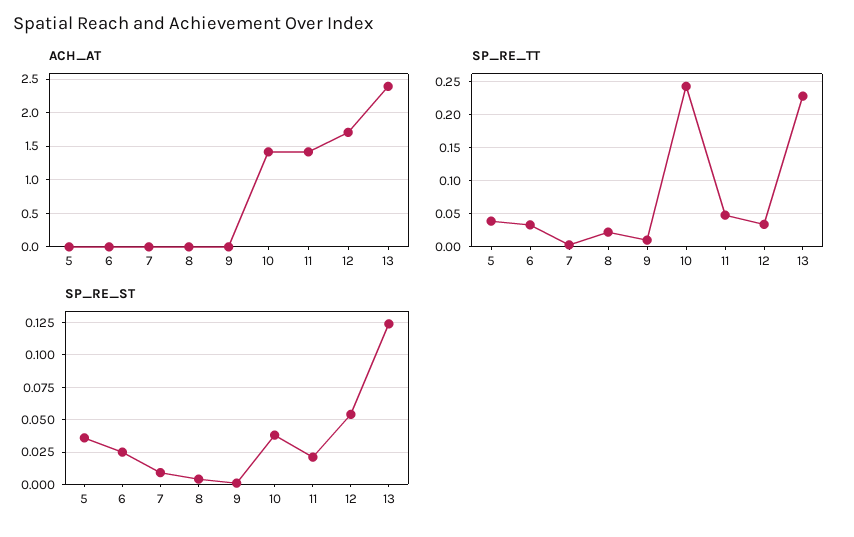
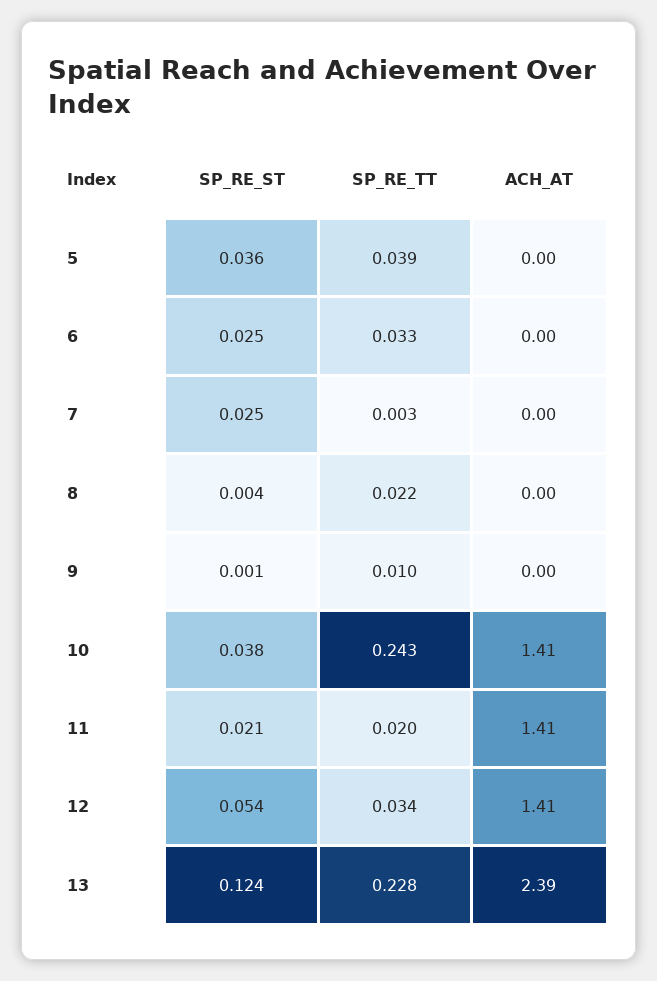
  {
    "ACH_AT": {
      "5": 0,
      "6": 0,
      "7": 0,
      "8": 0,
      "9": 0,
      "10": 1.41,
      "11": 1.41,
-     "12": 1.7,
+     "12": 1.41,
      "13": 2.39
    },
    "SP_RE_TT": {
      "5": 0.039,
      "6": 0.033,
      "7": 0.003,
      "8": 0.022,
      "9": 0.01,
      "10": 0.243,
-     "11": 0.05,
+     "11": 0.02,
      "12": 0.034,
      "13": 0.228
    },
    "SP_RE_ST": {
      "5": 0.036,
      "6": 0.025,
-     "7": 0.01,
+     "7": 0.025,
      "8": 0.004,
      "9": 0.001,
      "10": 0.038,
      "11": 0.021,
      "12": 0.054,
      "13": 0.124
    }
  }

